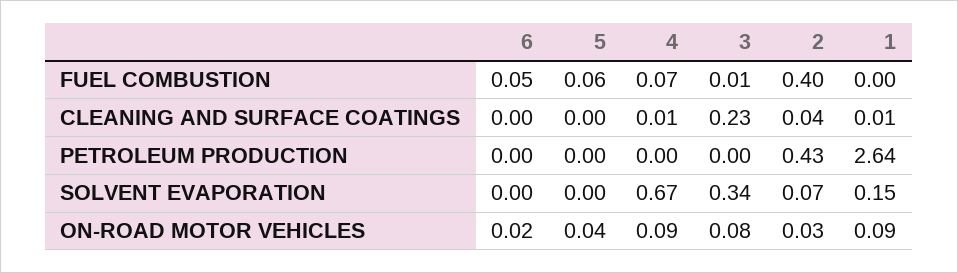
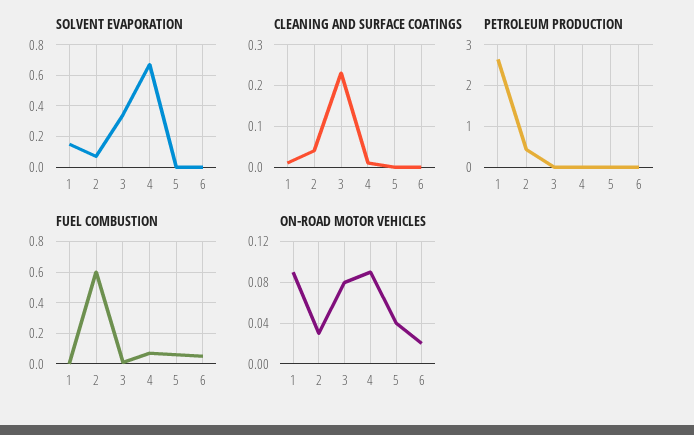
  {
    "FUEL COMBUSTION": {
      "6": 0.05,
      "5": 0.06,
      "4": 0.07,
      "3": 0.01,
-     "2": 0.4,
+     "2": 0.6,
      "1": 0
    },
    "CLEANING AND SURFACE COATINGS": {
      "6": 0,
      "5": 0,
      "4": 0.01,
      "3": 0.23,
      "2": 0.04,
      "1": 0.01
    },
    "PETROLEUM PRODUCTION": {
      "6": 0,
      "5": 0,
      "4": 0,
      "3": 0,
      "2": 0.43,
      "1": 2.64
    },
    "SOLVENT EVAPORATION": {
      "6": 0,
      "5": 0,
      "4": 0.67,
      "3": 0.34,
      "2": 0.07,
      "1": 0.15
    },
    "ON-ROAD MOTOR VEHICLES": {
      "6": 0.02,
      "5": 0.04,
      "4": 0.09,
      "3": 0.08,
      "2": 0.03,
      "1": 0.09
    }
  }

